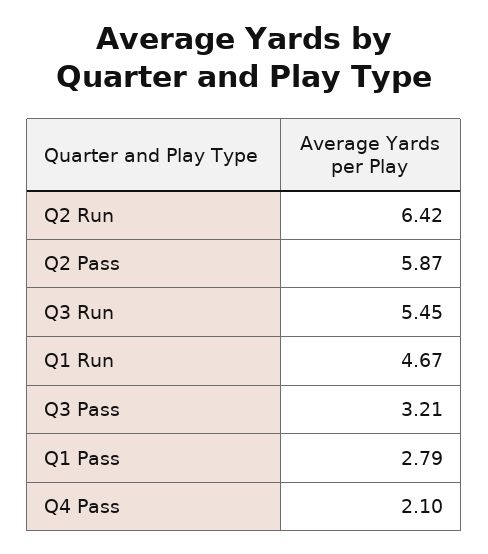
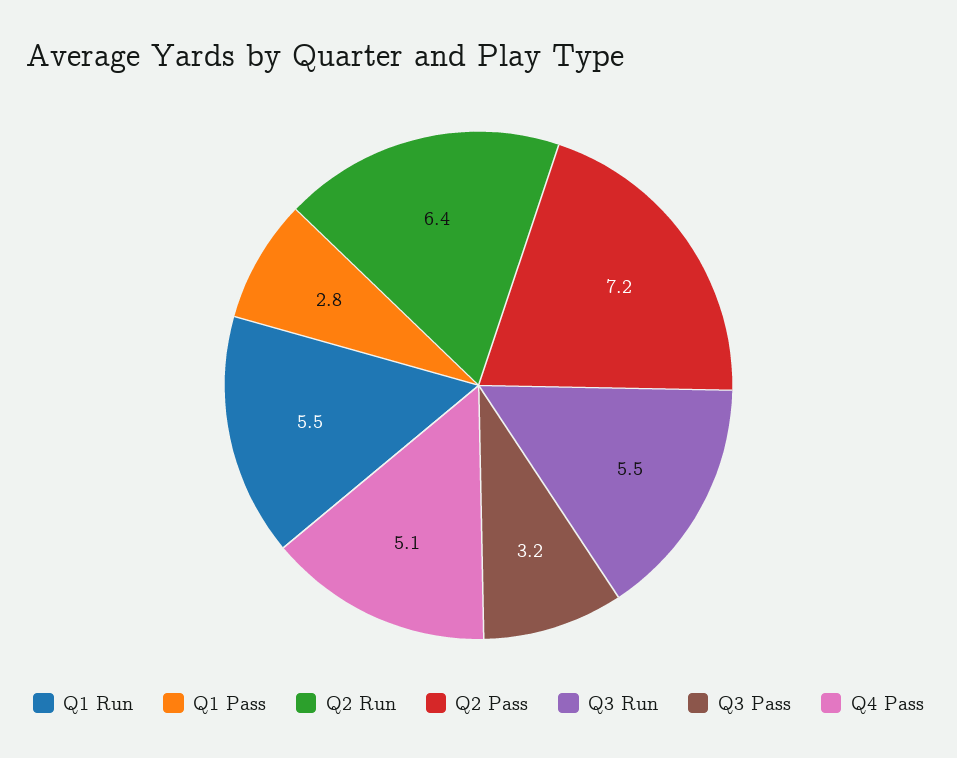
  {
    "Q2 Run": 6.42,
-   "Q2 Pass": 5.87,
+   "Q2 Pass": 7.2,
    "Q3 Run": 5.45,
-   "Q1 Run": 4.67,
+   "Q1 Run": 5.5,
    "Q3 Pass": 3.21,
    "Q1 Pass": 2.79,
-   "Q4 Pass": 2.1
+   "Q4 Pass": 5.1
  }

